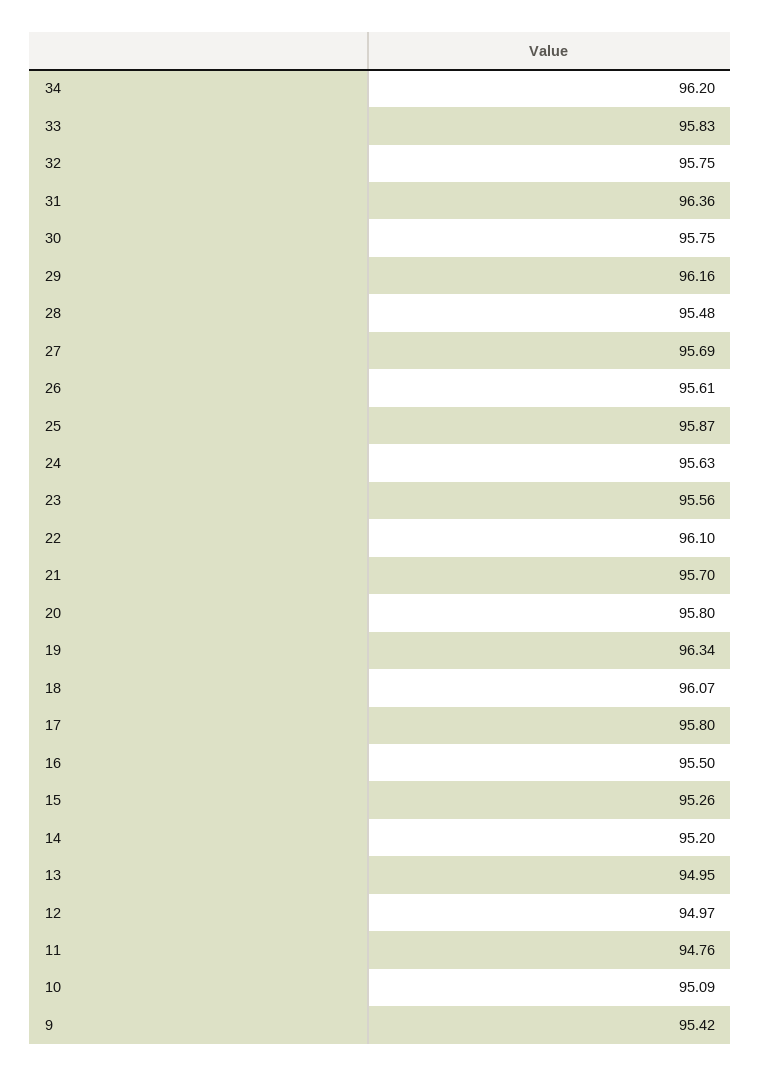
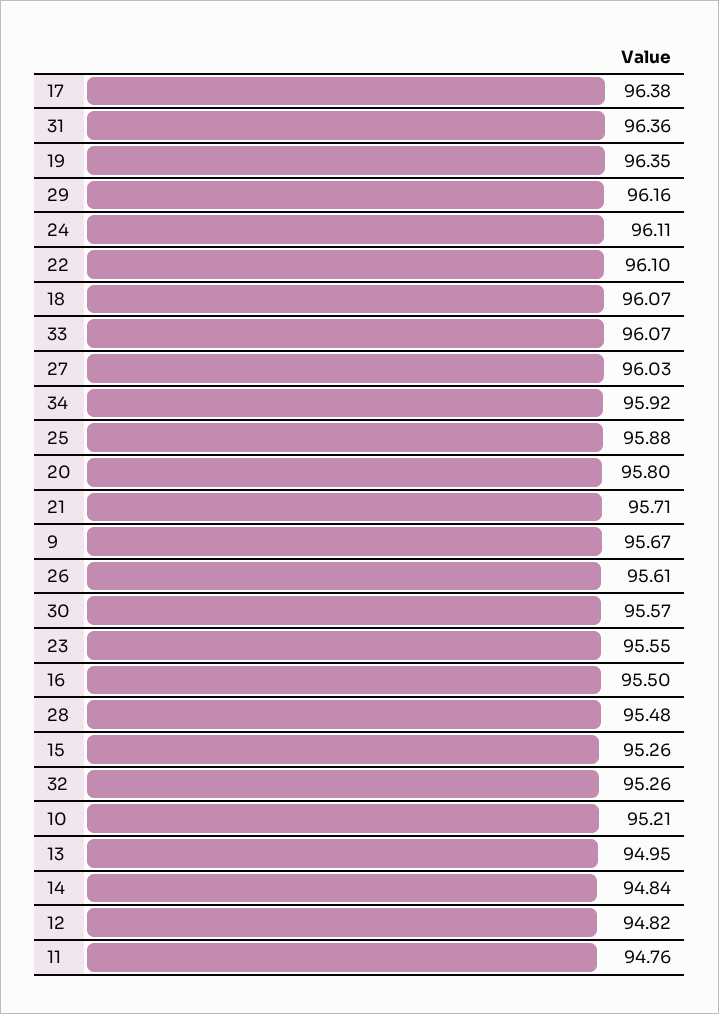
  {
-   "34": 96.2,
+   "34": 95.92,
-   "33": 95.83,
+   "33": 96.07,
-   "32": 95.75,
+   "32": 95.26,
    "31": 96.36,
-   "30": 95.75,
+   "30": 95.57,
    "29": 96.16,
    "28": 95.48,
-   "27": 95.69,
+   "27": 96.03,
    "26": 95.61,
-   "25": 95.87,
+   "25": 95.88,
-   "24": 95.63,
+   "24": 96.11,
-   "23": 95.56,
+   "23": 95.55,
    "22": 96.1,
-   "21": 95.7,
+   "21": 95.71,
    "20": 95.8,
-   "19": 96.34,
+   "19": 96.35,
    "18": 96.07,
-   "17": 95.8,
+   "17": 96.38,
    "16": 95.5,
    "15": 95.26,
-   "14": 95.2,
+   "14": 94.84,
    "13": 94.95,
-   "12": 94.97,
+   "12": 94.82,
    "11": 94.76,
-   "10": 95.09,
+   "10": 95.21,
-   "9": 95.42
+   "9": 95.67
  }

